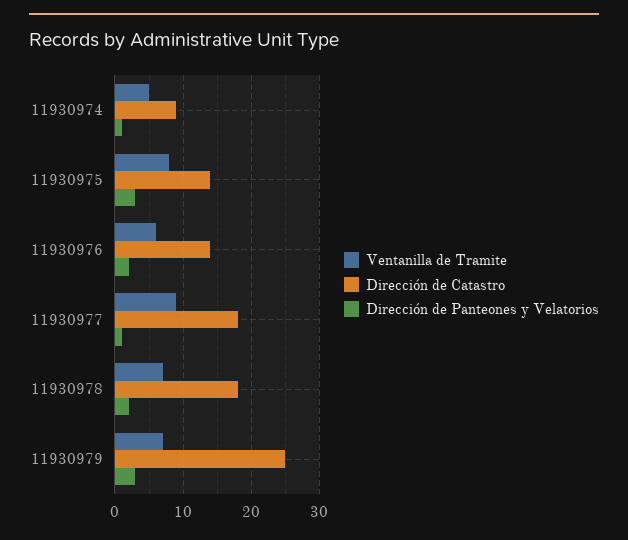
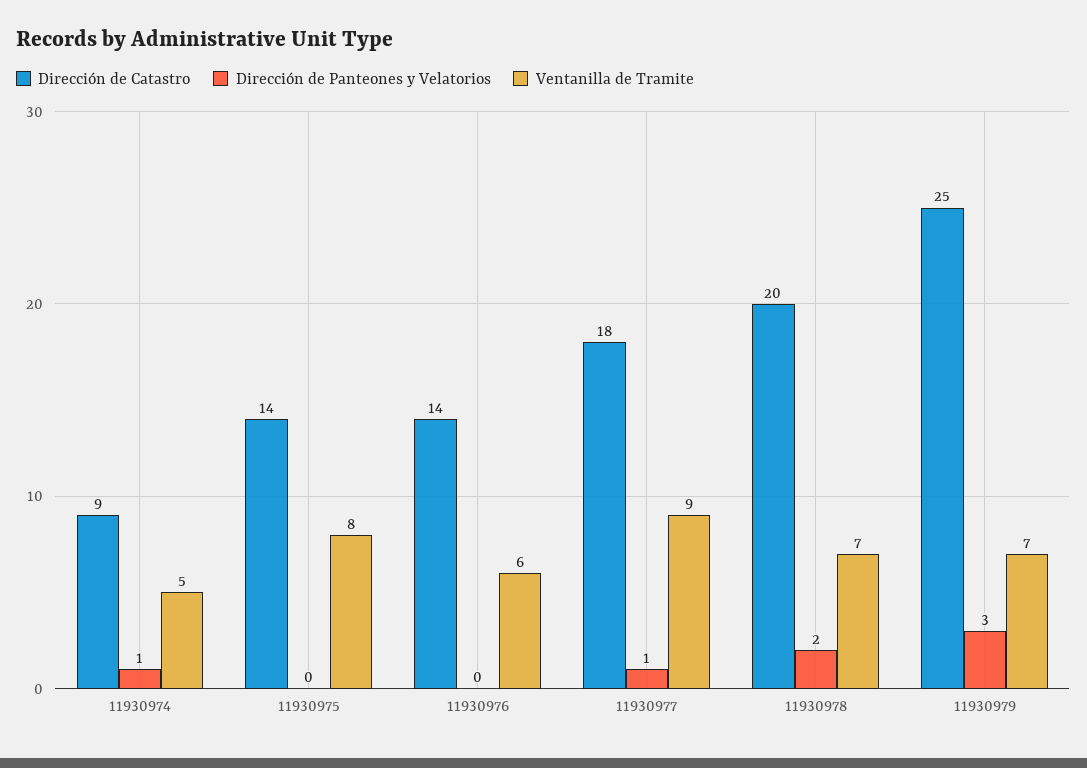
  {
    "Ventanilla de Tramite": {
      "11930974": 5,
      "11930975": 8,
      "11930976": 6,
      "11930977": 9,
      "11930978": 7,
      "11930979": 7
    },
    "Dirección de Catastro": {
      "11930974": 9,
      "11930975": 14,
      "11930976": 14,
      "11930977": 18,
-     "11930978": 18,
+     "11930978": 20,
      "11930979": 25
    },
    "Dirección de Panteones y Velatorios": {
      "11930974": 1,
-     "11930975": 3,
+     "11930975": 0,
-     "11930976": 2,
+     "11930976": 0,
      "11930977": 1,
      "11930978": 2,
      "11930979": 3
    }
  }

